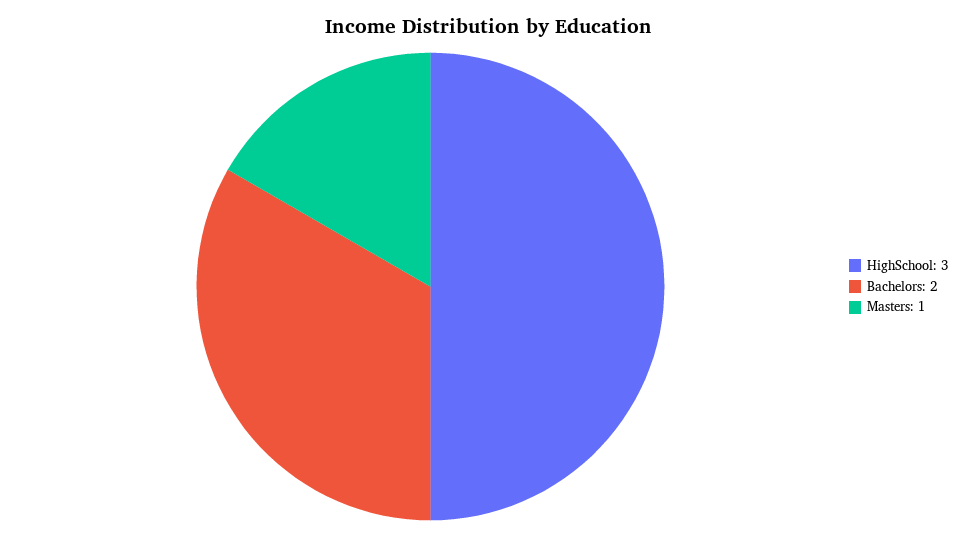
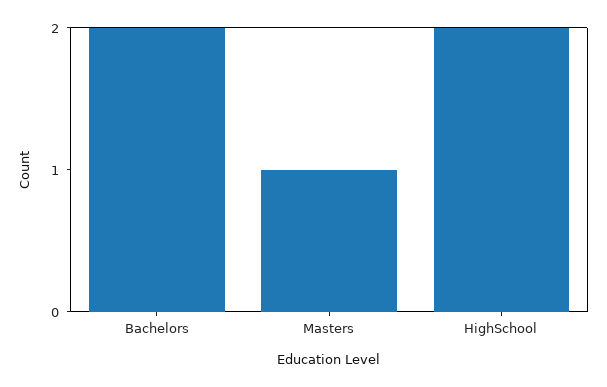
  {
-   "HighSchool": 3,
+   "HighSchool": 2,
    "Bachelors": 2,
    "Masters": 1
  }

